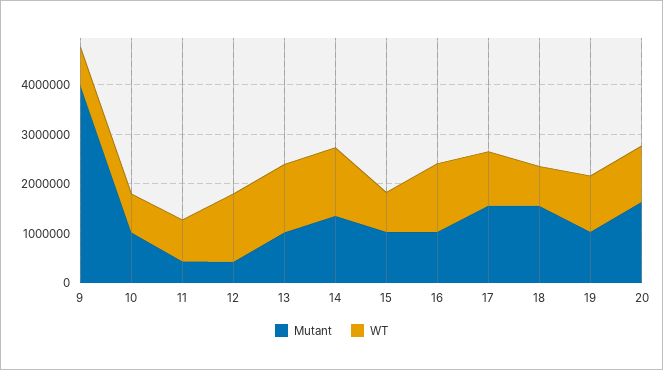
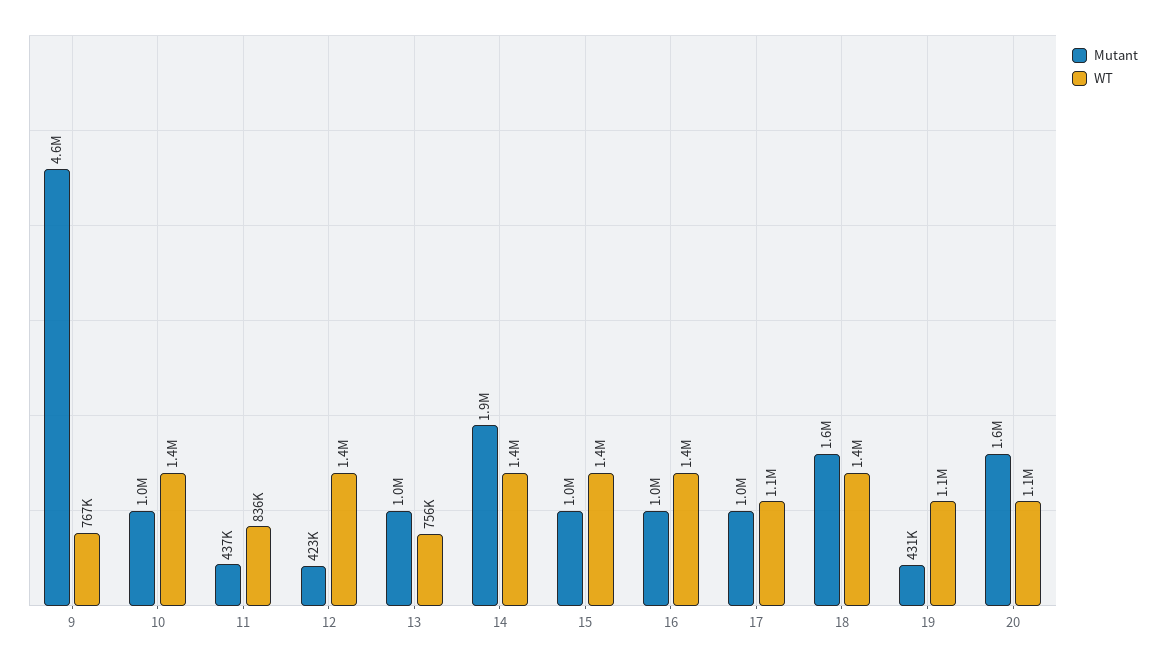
  {
    "Mutant": {
-     "9": 4000000,
+     "9": 4600000,
      "10": 1000000,
      "11": 437000,
      "12": 423000,
      "13": 1000000,
-     "14": 1400000,
+     "14": 1900000,
      "15": 1000000,
      "16": 1000000,
-     "17": 1600000,
+     "17": 1000000,
      "18": 1600000,
-     "19": 1000000,
+     "19": 431000,
      "20": 1600000
    },
    "WT": {
      "9": 767000,
-     "10": 800000,
+     "10": 1400000,
      "11": 836000,
      "12": 1400000,
-     "13": 1400000,
+     "13": 756000,
      "14": 1400000,
-     "15": 800000,
+     "15": 1400000,
      "16": 1400000,
      "17": 1100000,
-     "18": 800000,
+     "18": 1400000,
      "19": 1100000,
      "20": 1100000
    }
  }

